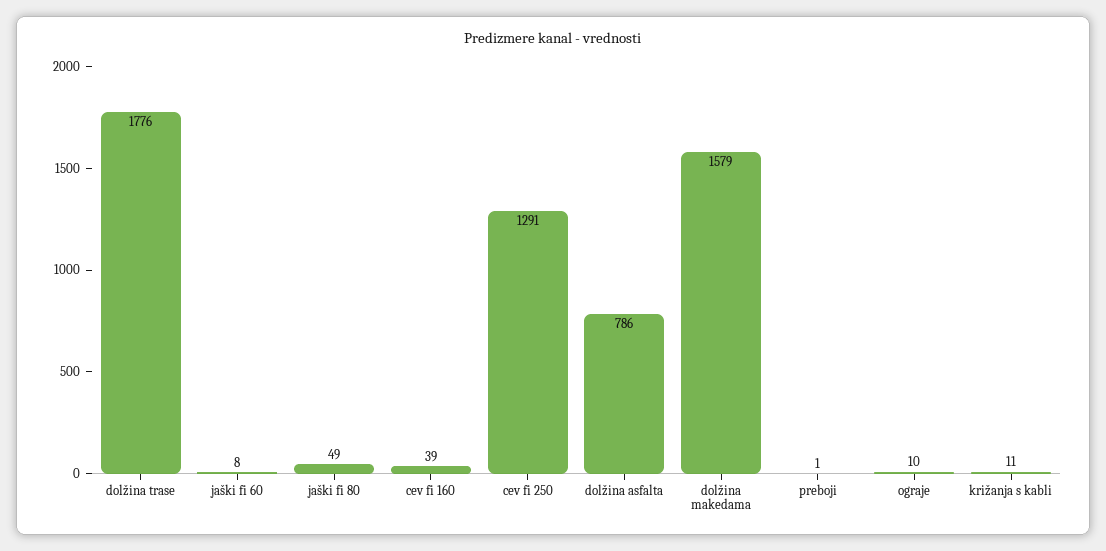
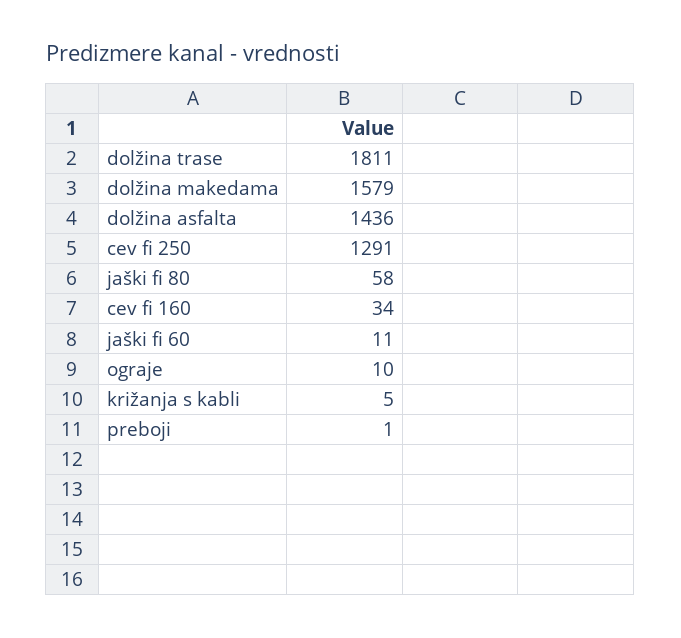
  {
-   "dolžina trase": 1776,
+   "dolžina trase": 1811,
-   "jaški fi 60": 8,
+   "jaški fi 60": 11,
-   "jaški fi 80": 49,
+   "jaški fi 80": 58,
-   "cev fi 160": 39,
+   "cev fi 160": 34,
    "cev fi 250": 1291,
-   "dolžina asfalta": 786,
+   "dolžina asfalta": 1436,
    "dolžina makedama": 1579,
    "preboji": 1,
    "ograje": 10,
-   "križanja s kabli": 11
+   "križanja s kabli": 5
  }

